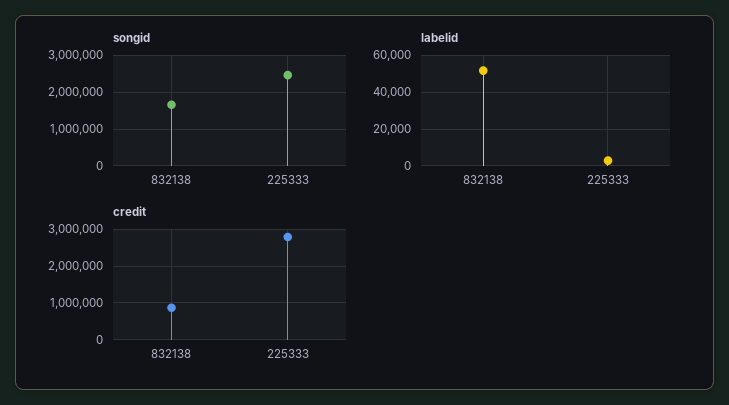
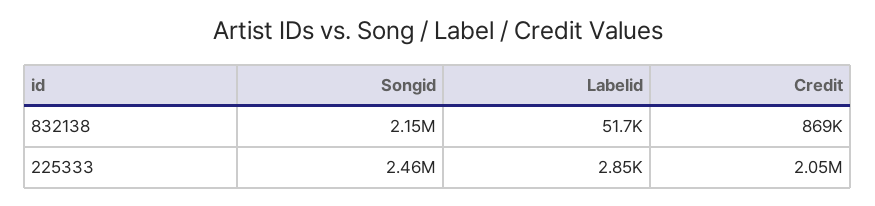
  {
    "songid": {
-     "832138": 1600000,
+     "832138": 2150000,
      "225333": 2460000
    },
    "labelid": {
      "832138": 51700,
      "225333": 2850
    },
    "credit": {
      "832138": 869000,
-     "225333": 2800000
+     "225333": 2050000
    }
  }

